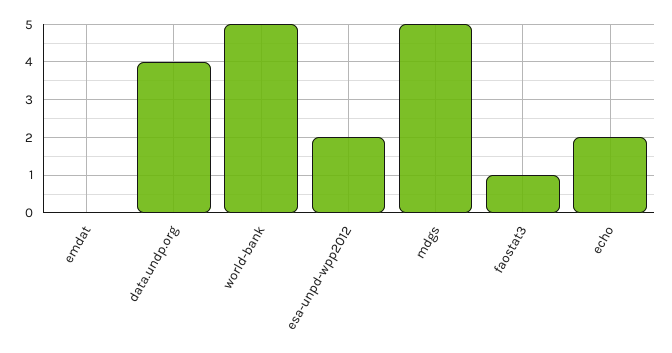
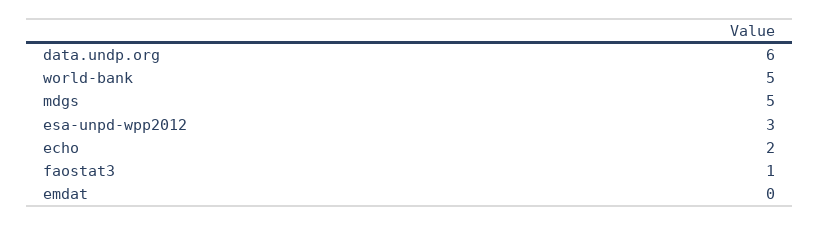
  {
    "emdat": 0,
-   "data.undp.org": 4,
+   "data.undp.org": 6,
    "world-bank": 5,
-   "esa-unpd-wpp2012": 2,
+   "esa-unpd-wpp2012": 3,
    "mdgs": 5,
    "faostat3": 1,
    "echo": 2
  }

